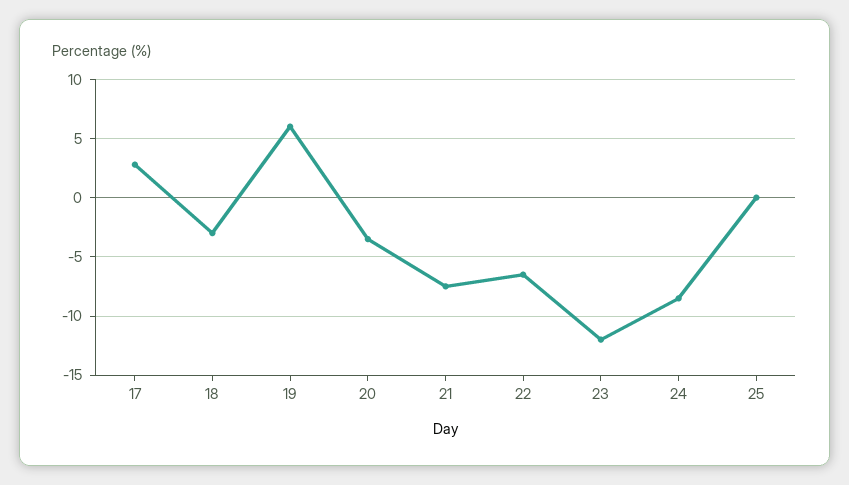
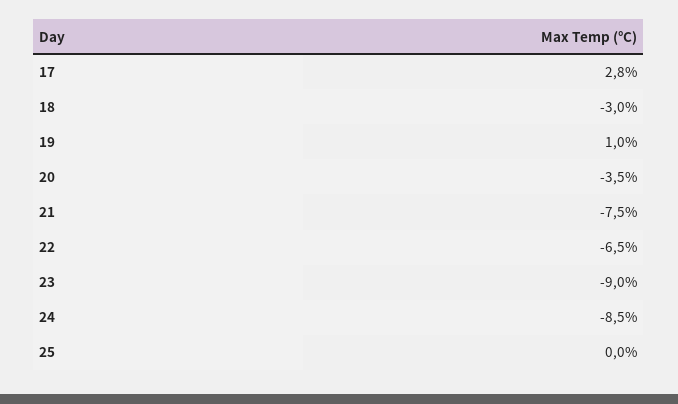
  {
    "17": 2.8,
    "18": -3,
-   "19": 6,
+   "19": 1,
    "20": -3.5,
    "21": -7.5,
    "22": -6.5,
-   "23": -12,
+   "23": -9,
    "24": -8.5,
    "25": 0
  }

